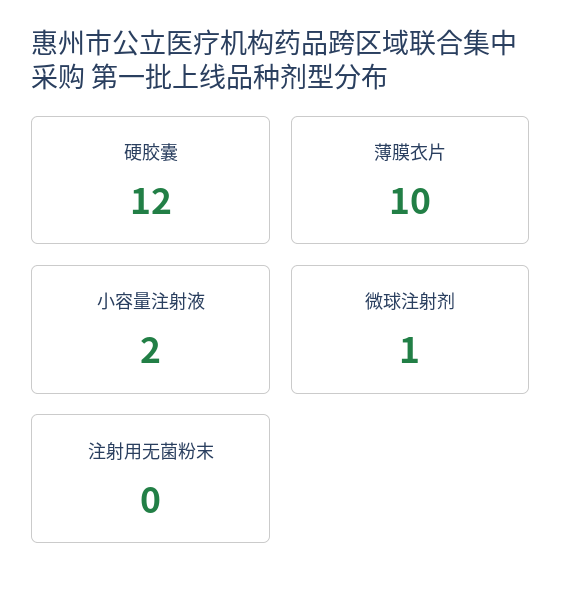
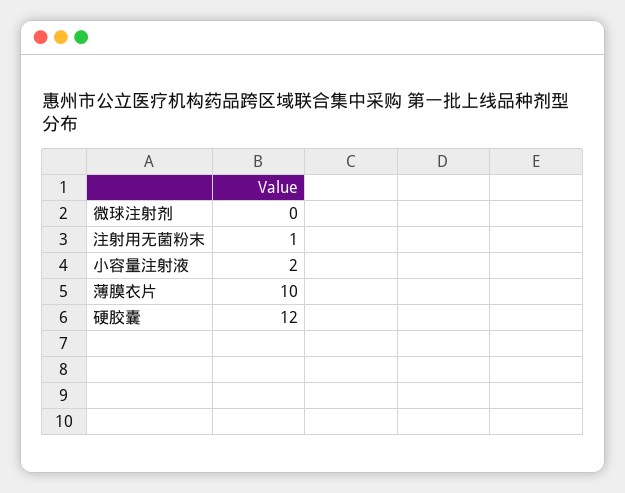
  {
    "硬胶囊": 12,
    "薄膜衣片": 10,
    "小容量注射液": 2,
-   "微球注射剂": 1,
+   "微球注射剂": 0,
-   "注射用无菌粉末": 0
+   "注射用无菌粉末": 1
  }

